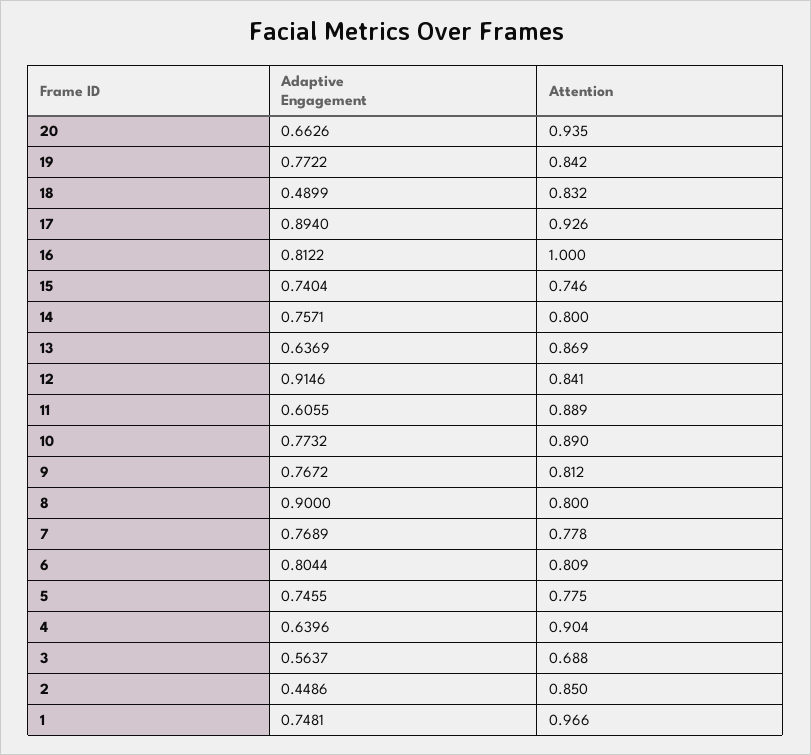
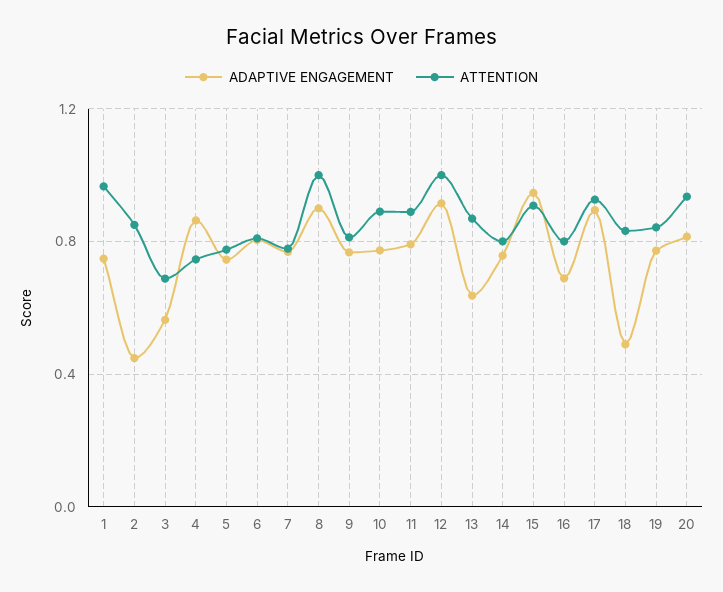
  {
    "Adaptive Engagement": {
-     "20": 0.6626,
+     "20": 0.8,
      "19": 0.7722,
      "18": 0.4899,
      "17": 0.894,
-     "16": 0.8122,
+     "16": 0.7,
-     "15": 0.7404,
+     "15": 0.95,
      "14": 0.7571,
      "13": 0.6369,
      "12": 0.9146,
-     "11": 0.6055,
+     "11": 0.8,
      "10": 0.7732,
      "9": 0.7672,
      "8": 0.9,
      "7": 0.7689,
      "6": 0.8044,
      "5": 0.7455,
-     "4": 0.6396,
+     "4": 0.85,
      "3": 0.5637,
      "2": 0.4486,
      "1": 0.7481
    },
    "Attention": {
      "20": 0.935,
      "19": 0.842,
      "18": 0.832,
      "17": 0.926,
-     "16": 1,
+     "16": 0.8,
-     "15": 0.746,
+     "15": 0.9,
      "14": 0.8,
      "13": 0.869,
-     "12": 0.841,
+     "12": 1,
      "11": 0.889,
      "10": 0.89,
      "9": 0.812,
-     "8": 0.8,
+     "8": 1,
      "7": 0.778,
      "6": 0.809,
      "5": 0.775,
-     "4": 0.904,
+     "4": 0.75,
      "3": 0.688,
      "2": 0.85,
      "1": 0.966
    }
  }

